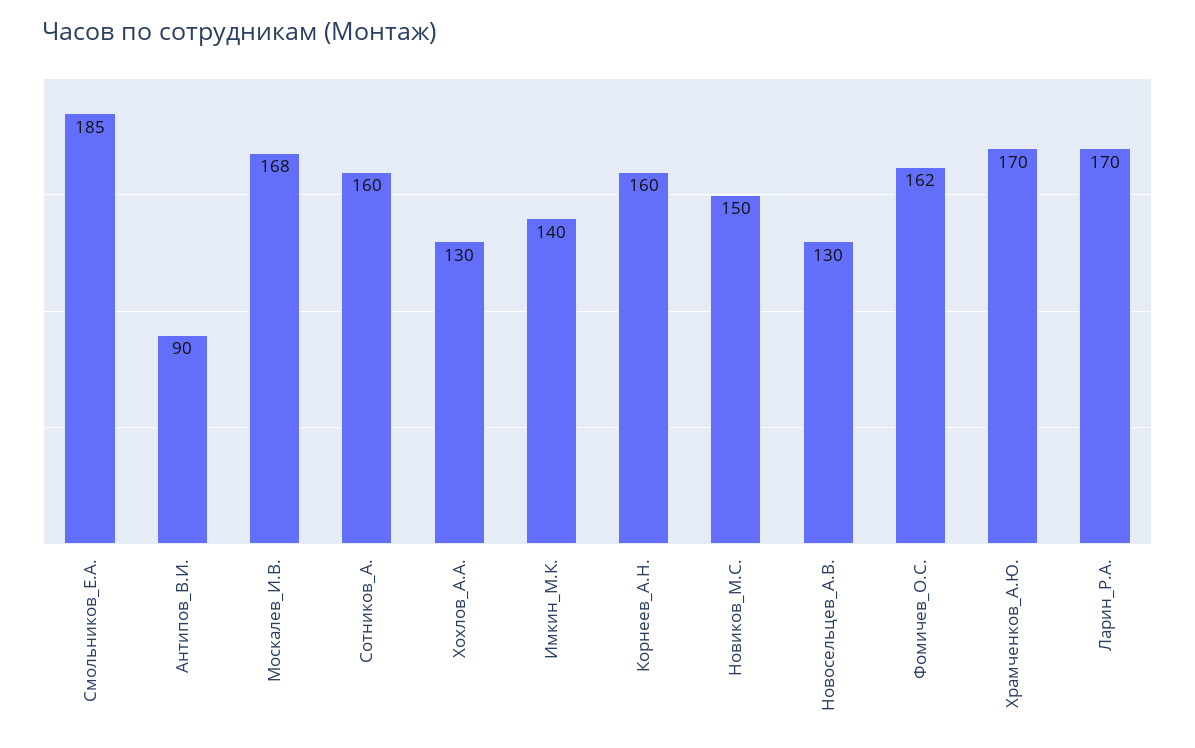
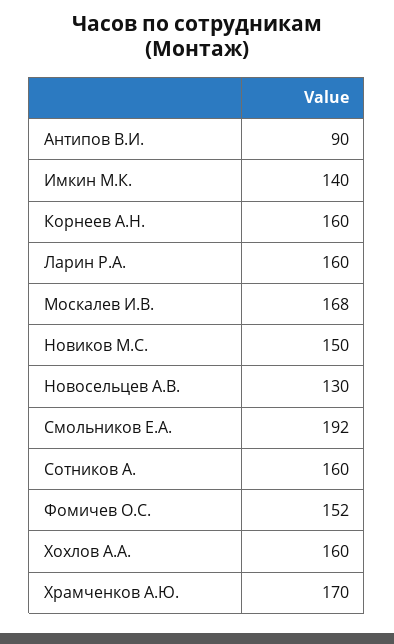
  {
-   "Смольников_Е.А.": 185,
+   "Смольников_Е.А.": 192,
    "Антипов_В.И.": 90,
    "Москалев_И.В.": 168,
    "Сотников_А.": 160,
-   "Хохлов_А.А.": 130,
+   "Хохлов_А.А.": 160,
    "Имкин_М.К.": 140,
    "Корнеев_А.Н.": 160,
    "Новиков_М.С.": 150,
    "Новосельцев_А.В.": 130,
-   "Фомичев_О.С.": 162,
+   "Фомичев_О.С.": 152,
    "Храмченков_А.Ю.": 170,
-   "Ларин_Р.А.": 170
+   "Ларин_Р.А.": 160
  }

